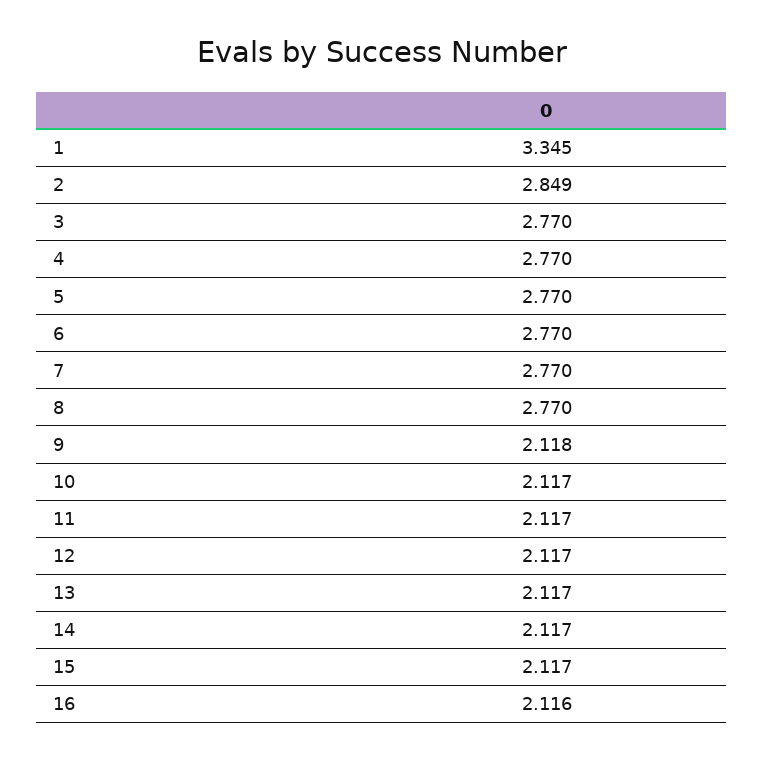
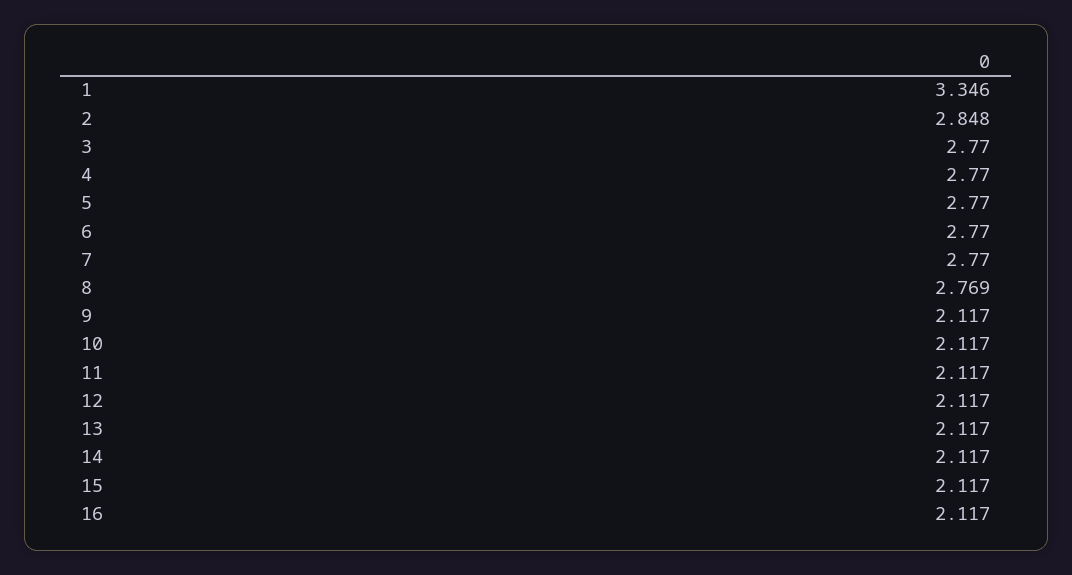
  {
-   "1": 3.345,
+   "1": 3.346,
-   "2": 2.849,
+   "2": 2.848,
    "3": 2.77,
    "4": 2.77,
    "5": 2.77,
    "6": 2.77,
    "7": 2.77,
-   "8": 2.77,
+   "8": 2.769,
-   "9": 2.118,
+   "9": 2.117,
    "10": 2.117,
    "11": 2.117,
    "12": 2.117,
    "13": 2.117,
    "14": 2.117,
    "15": 2.117,
-   "16": 2.116
+   "16": 2.117
  }

